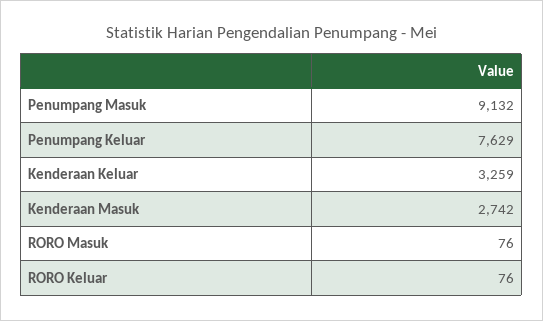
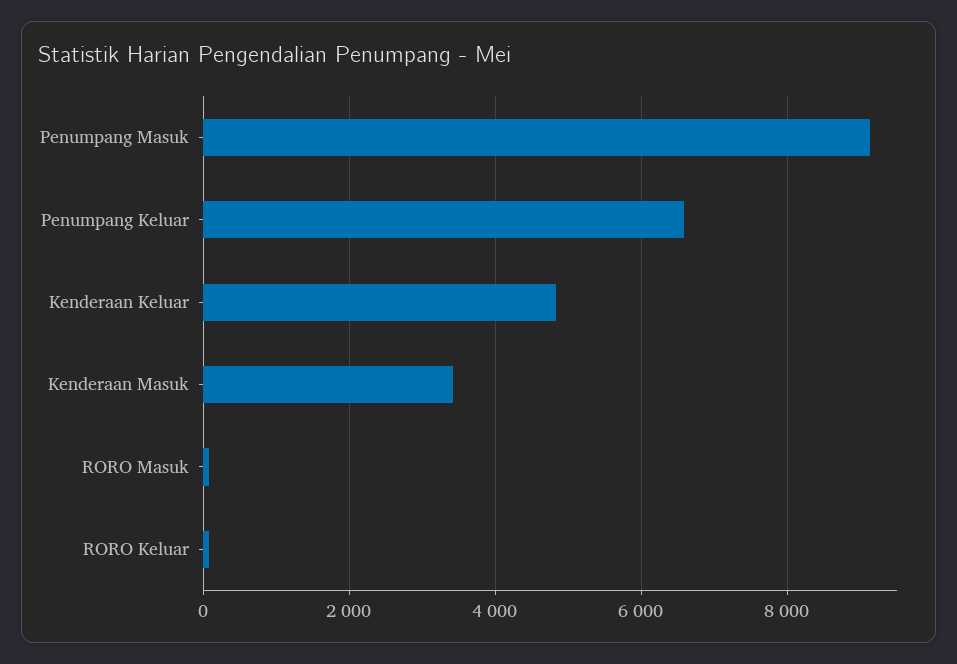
  {
    "Penumpang Masuk": 9132,
-   "Penumpang Keluar": 7629,
+   "Penumpang Keluar": 6600,
-   "Kenderaan Keluar": 3259,
+   "Kenderaan Keluar": 4800,
-   "Kenderaan Masuk": 2742,
+   "Kenderaan Masuk": 3400,
    "RORO Masuk": 76,
    "RORO Keluar": 76
  }

